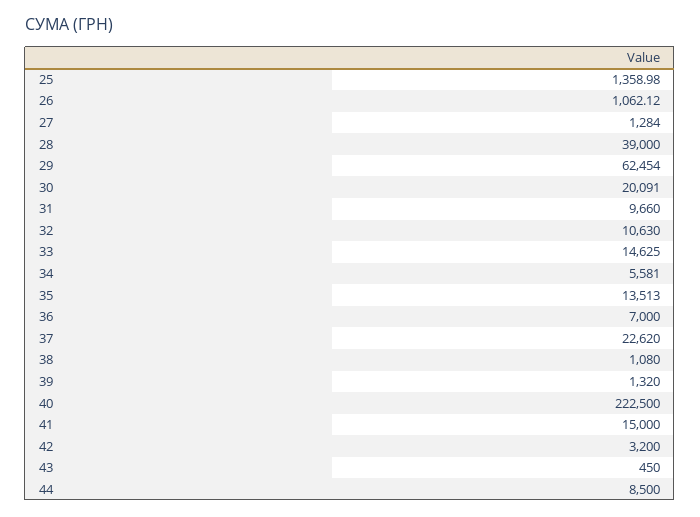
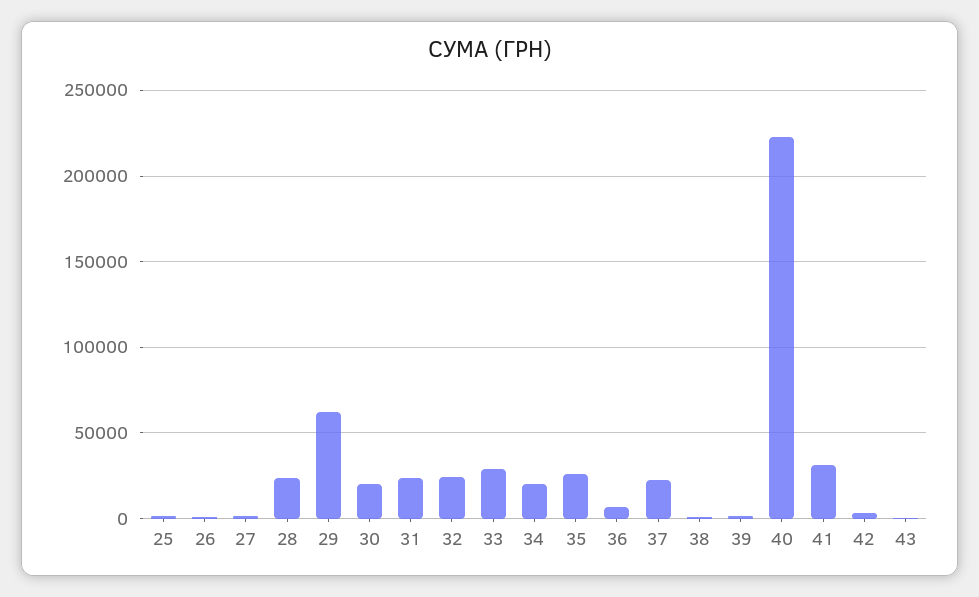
  {
    "25": 1358.98,
    "26": 1062.12,
    "27": 1284,
-   "28": 39000,
+   "28": 25000,
    "29": 62454,
    "30": 20091,
-   "31": 9660,
+   "31": 25000,
-   "32": 10630,
+   "32": 25000,
-   "33": 14625,
+   "33": 30000,
-   "34": 5581,
+   "34": 20000,
-   "35": 13513,
+   "35": 25000,
    "36": 7000,
    "37": 22620,
    "38": 1080,
    "39": 1320,
    "40": 222500,
-   "41": 15000,
+   "41": 30000,
    "42": 3200,
-   "43": 450,
+   "43": 450
-   "44": 8500
  }

